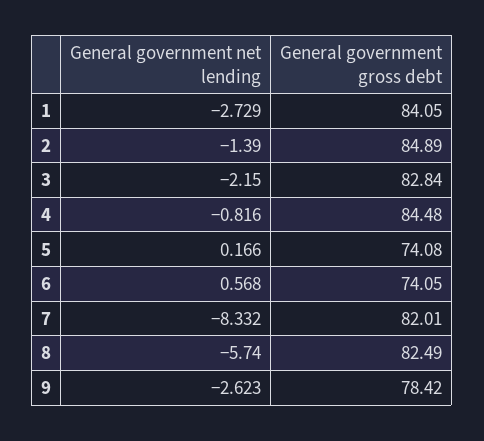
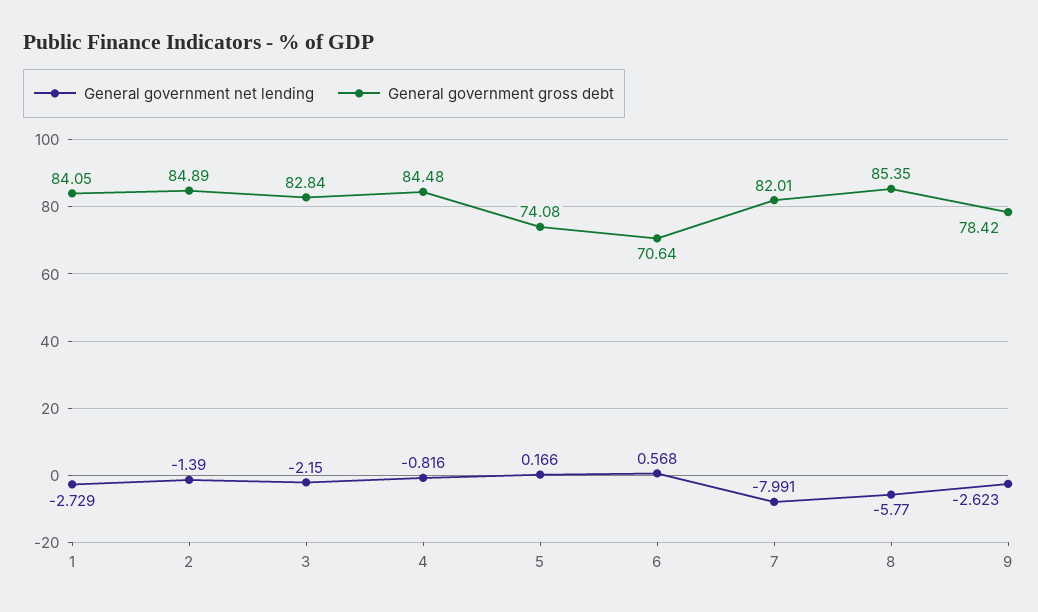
  {
    "General government net lending": {
      "1": -2.729,
      "2": -1.39,
      "3": -2.15,
      "4": -0.816,
      "5": 0.166,
      "6": 0.568,
-     "7": -8.332,
+     "7": -7.991,
-     "8": -5.74,
+     "8": -5.77,
      "9": -2.623
    },
    "General government gross debt": {
      "1": 84.05,
      "2": 84.89,
      "3": 82.84,
      "4": 84.48,
      "5": 74.08,
-     "6": 74.05,
+     "6": 70.64,
      "7": 82.01,
-     "8": 82.49,
+     "8": 85.35,
      "9": 78.42
    }
  }

